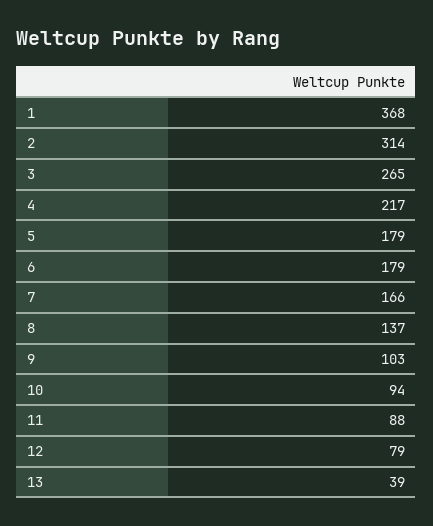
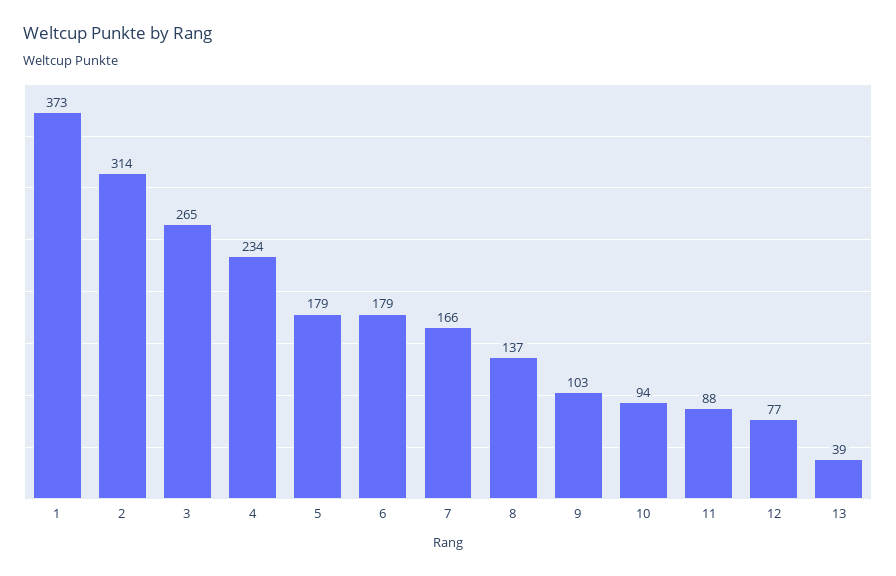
  {
-   "1": 368,
+   "1": 373,
    "2": 314,
    "3": 265,
-   "4": 217,
+   "4": 234,
    "5": 179,
    "6": 179,
    "7": 166,
    "8": 137,
    "9": 103,
    "10": 94,
    "11": 88,
-   "12": 79,
+   "12": 77,
    "13": 39
  }

